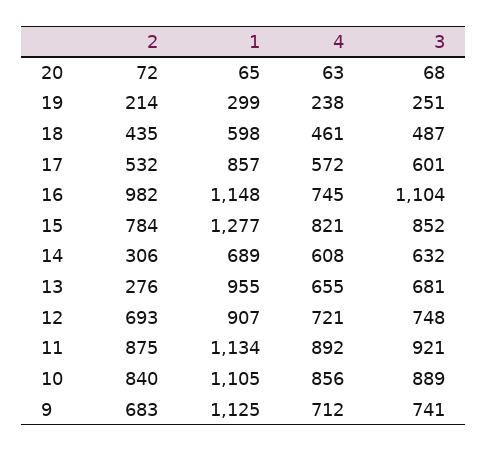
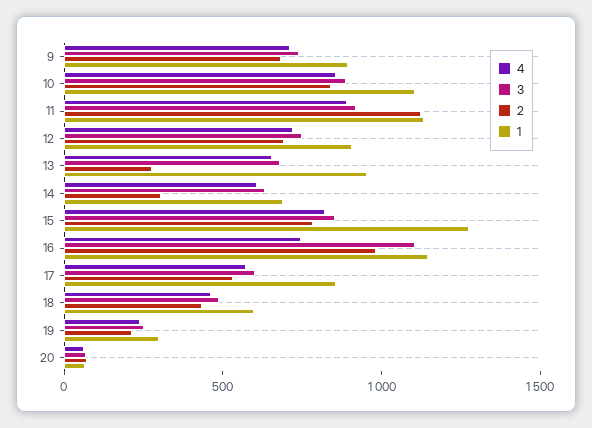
  {
    "2": {
      "20": 72,
      "19": 214,
      "18": 435,
      "17": 532,
      "16": 982,
      "15": 784,
      "14": 306,
      "13": 276,
      "12": 693,
-     "11": 875,
+     "11": 1100,
      "10": 840,
      "9": 683
    },
    "1": {
      "20": 65,
      "19": 299,
      "18": 598,
      "17": 857,
      "16": 1148,
      "15": 1277,
      "14": 689,
      "13": 955,
      "12": 907,
      "11": 1134,
      "10": 1105,
-     "9": 1125
+     "9": 900
    },
    "4": {
      "20": 63,
      "19": 238,
      "18": 461,
      "17": 572,
      "16": 745,
      "15": 821,
      "14": 608,
      "13": 655,
      "12": 721,
      "11": 892,
      "10": 856,
      "9": 712
    },
    "3": {
      "20": 68,
      "19": 251,
      "18": 487,
      "17": 601,
      "16": 1104,
      "15": 852,
      "14": 632,
      "13": 681,
      "12": 748,
      "11": 921,
      "10": 889,
      "9": 741
    }
  }

